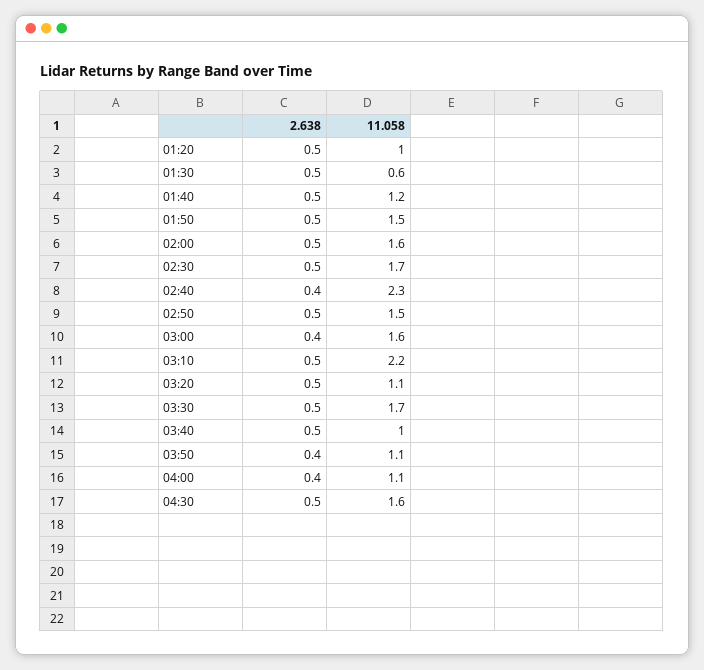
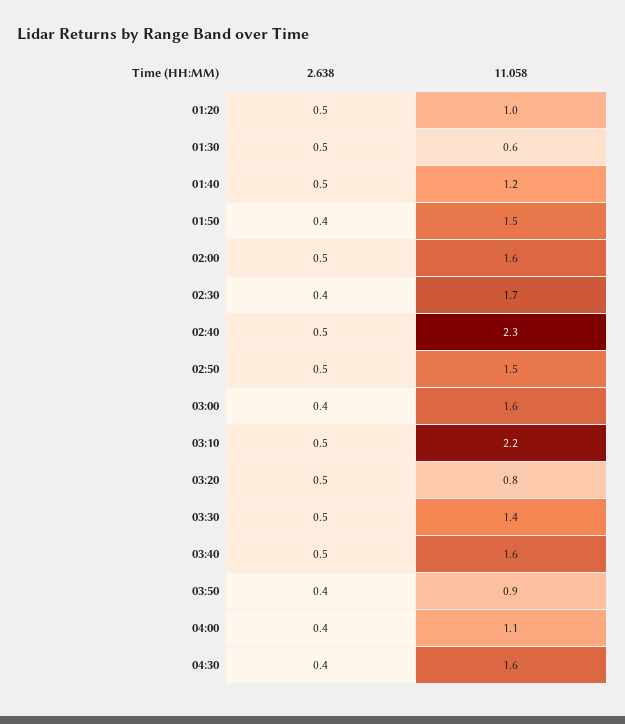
  {
    "2.638": {
      "01:20": 0.5,
      "01:30": 0.5,
      "01:40": 0.5,
-     "01:50": 0.5,
+     "01:50": 0.4,
      "02:00": 0.5,
-     "02:30": 0.5,
+     "02:30": 0.4,
-     "02:40": 0.4,
+     "02:40": 0.5,
      "02:50": 0.5,
      "03:00": 0.4,
      "03:10": 0.5,
      "03:20": 0.5,
      "03:30": 0.5,
      "03:40": 0.5,
      "03:50": 0.4,
      "04:00": 0.4,
-     "04:30": 0.5
+     "04:30": 0.4
    },
    "11.058": {
      "01:20": 1,
      "01:30": 0.6,
      "01:40": 1.2,
      "01:50": 1.5,
      "02:00": 1.6,
      "02:30": 1.7,
      "02:40": 2.3,
      "02:50": 1.5,
      "03:00": 1.6,
      "03:10": 2.2,
-     "03:20": 1.1,
+     "03:20": 0.8,
-     "03:30": 1.7,
+     "03:30": 1.4,
-     "03:40": 1,
+     "03:40": 1.6,
-     "03:50": 1.1,
+     "03:50": 0.9,
      "04:00": 1.1,
      "04:30": 1.6
    }
  }

